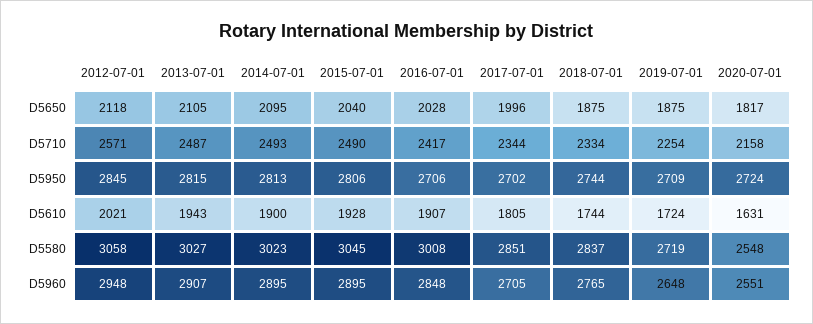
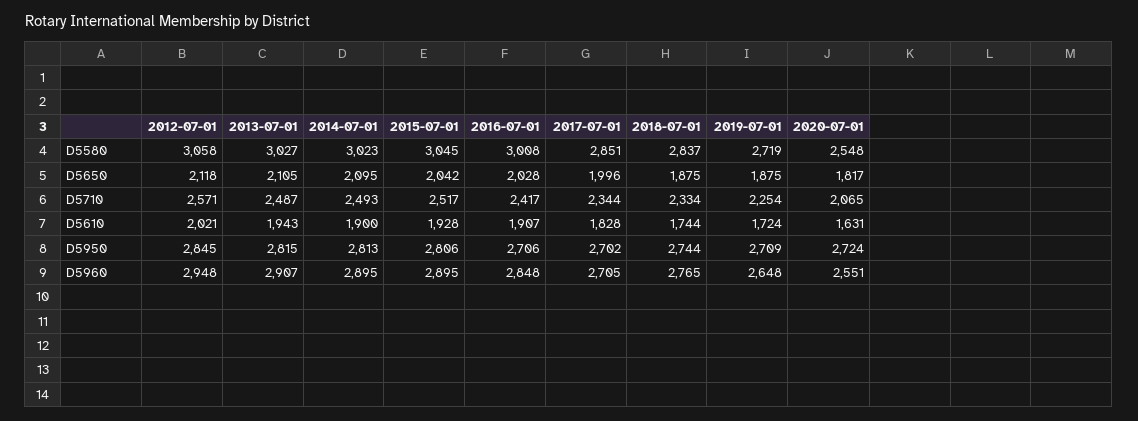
  {
    "2012-07-01": {
      "D5650": 2118,
      "D5710": 2571,
      "D5950": 2845,
      "D5610": 2021,
      "D5580": 3058,
      "D5960": 2948
    },
    "2013-07-01": {
      "D5650": 2105,
      "D5710": 2487,
      "D5950": 2815,
      "D5610": 1943,
      "D5580": 3027,
      "D5960": 2907
    },
    "2014-07-01": {
      "D5650": 2095,
      "D5710": 2493,
      "D5950": 2813,
      "D5610": 1900,
      "D5580": 3023,
      "D5960": 2895
    },
    "2015-07-01": {
-     "D5650": 2040,
+     "D5650": 2042,
-     "D5710": 2490,
+     "D5710": 2517,
      "D5950": 2806,
      "D5610": 1928,
      "D5580": 3045,
      "D5960": 2895
    },
    "2016-07-01": {
      "D5650": 2028,
      "D5710": 2417,
      "D5950": 2706,
      "D5610": 1907,
      "D5580": 3008,
      "D5960": 2848
    },
    "2017-07-01": {
      "D5650": 1996,
      "D5710": 2344,
      "D5950": 2702,
-     "D5610": 1805,
+     "D5610": 1828,
      "D5580": 2851,
      "D5960": 2705
    },
    "2018-07-01": {
      "D5650": 1875,
      "D5710": 2334,
      "D5950": 2744,
      "D5610": 1744,
      "D5580": 2837,
      "D5960": 2765
    },
    "2019-07-01": {
      "D5650": 1875,
      "D5710": 2254,
      "D5950": 2709,
      "D5610": 1724,
      "D5580": 2719,
      "D5960": 2648
    },
    "2020-07-01": {
      "D5650": 1817,
-     "D5710": 2158,
+     "D5710": 2065,
      "D5950": 2724,
      "D5610": 1631,
      "D5580": 2548,
      "D5960": 2551
    }
  }

